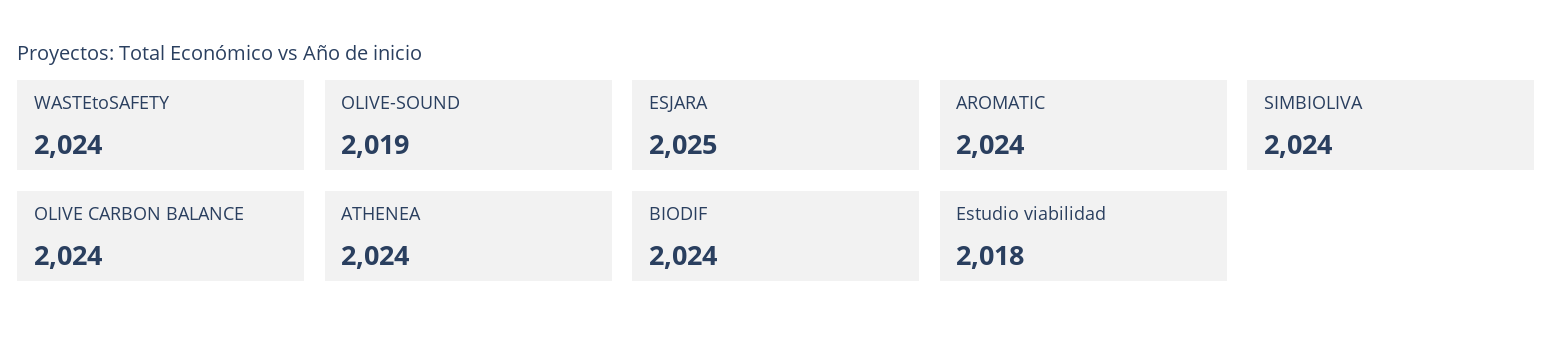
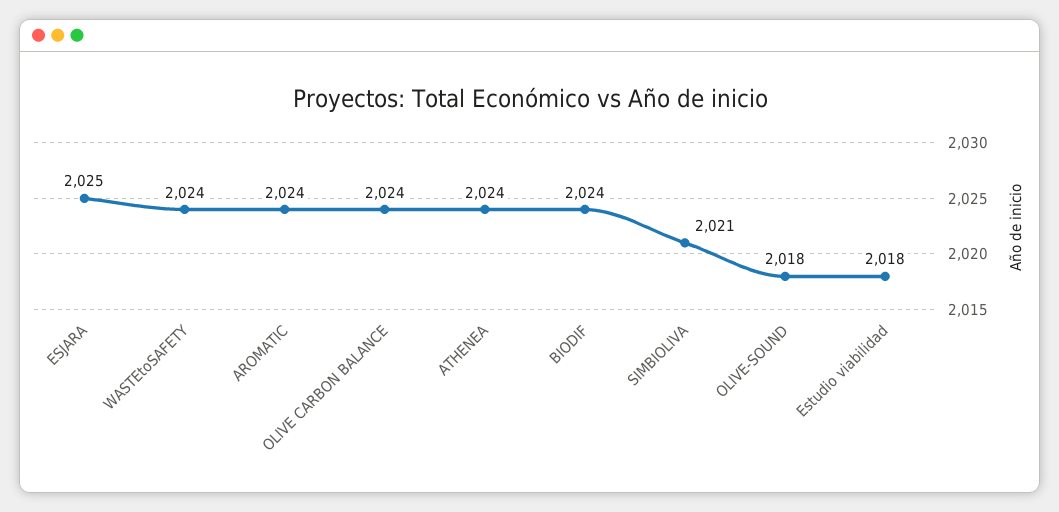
  {
    "WASTEtoSAFETY": 2024,
-   "OLIVE-SOUND": 2019,
+   "OLIVE-SOUND": 2018,
    "ESJARA": 2025,
    "AROMATIC": 2024,
-   "SIMBIOLIVA": 2024,
+   "SIMBIOLIVA": 2021,
    "OLIVE CARBON BALANCE": 2024,
    "ATHENEA": 2024,
    "BIODIF": 2024,
    "Estudio viabilidad": 2018
  }

